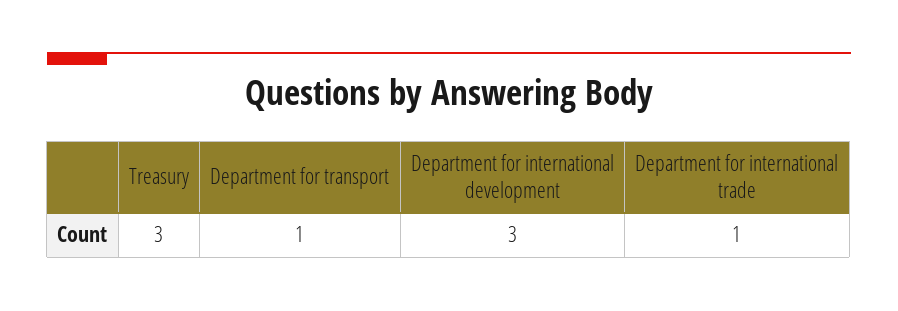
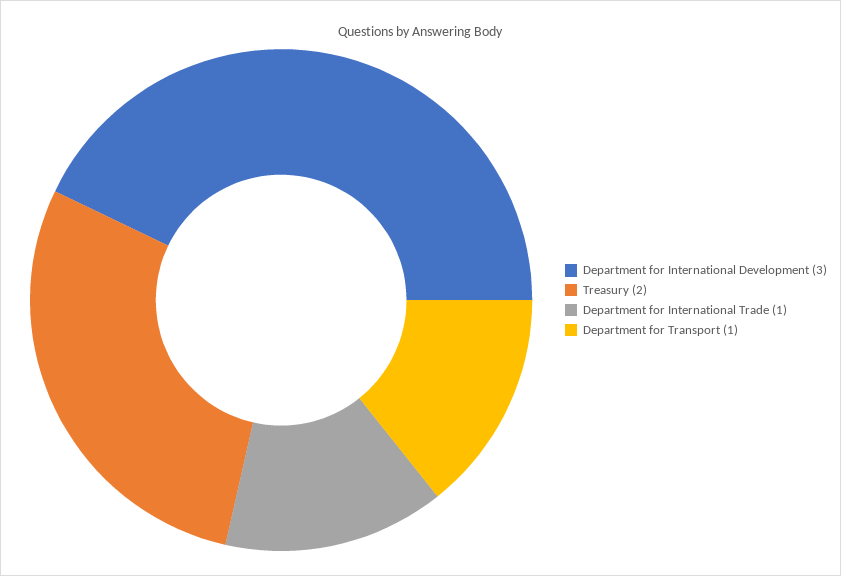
  {
-   "Treasury": 3,
+   "Treasury": 2,
    "Department for transport": 1,
    "Department for international development": 3,
    "Department for international trade": 1
  }

